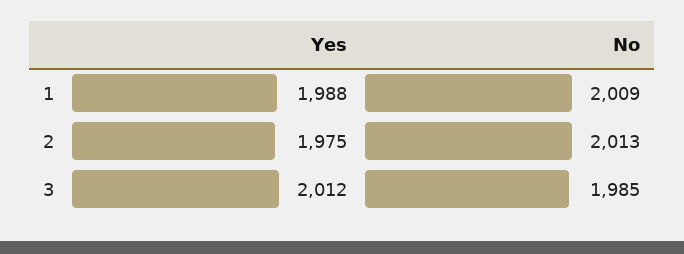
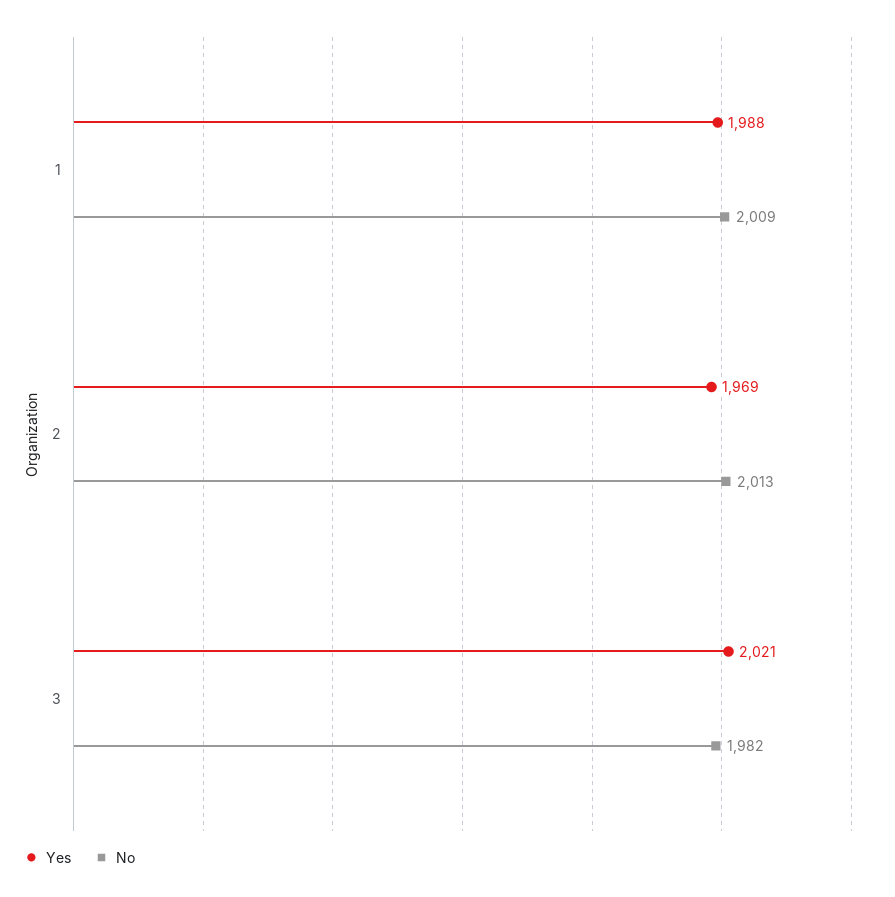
  {
    "Yes": {
      "1": 1988,
-     "2": 1975,
+     "2": 1969,
-     "3": 2012
+     "3": 2021
    },
    "No": {
      "1": 2009,
      "2": 2013,
-     "3": 1985
+     "3": 1982
    }
  }

